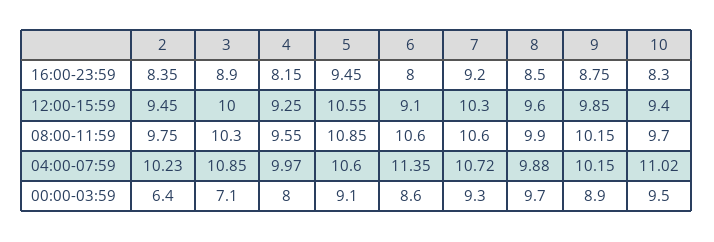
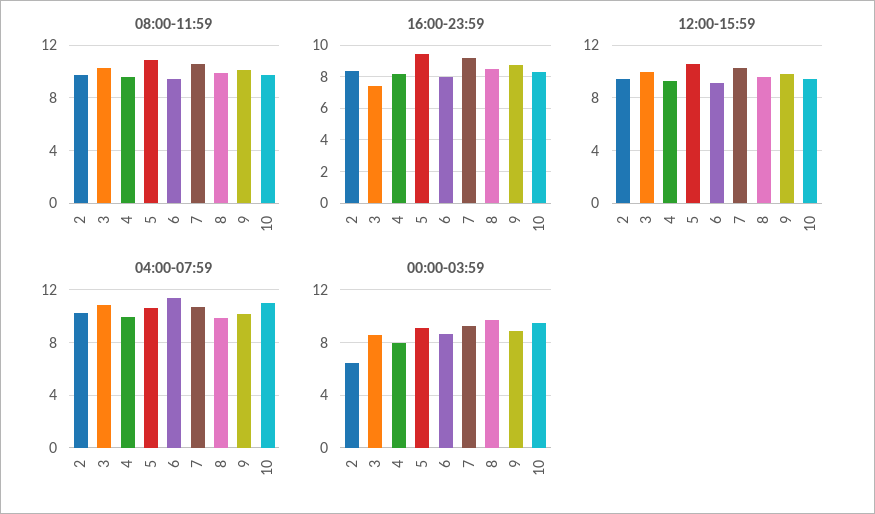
  {
    "16:00-23:59": {
      "2": 8.35,
-     "3": 8.9,
+     "3": 7.5,
      "4": 8.15,
      "5": 9.45,
      "6": 8,
      "7": 9.2,
      "8": 8.5,
      "9": 8.75,
      "10": 8.3
    },
    "12:00-15:59": {
      "2": 9.45,
      "3": 10,
      "4": 9.25,
      "5": 10.55,
      "6": 9.1,
      "7": 10.3,
      "8": 9.6,
      "9": 9.85,
      "10": 9.4
    },
    "08:00-11:59": {
      "2": 9.75,
      "3": 10.3,
      "4": 9.55,
      "5": 10.85,
-     "6": 10.6,
+     "6": 9.5,
      "7": 10.6,
      "8": 9.9,
      "9": 10.15,
      "10": 9.7
    },
    "04:00-07:59": {
      "2": 10.23,
      "3": 10.85,
      "4": 9.97,
      "5": 10.6,
      "6": 11.35,
      "7": 10.72,
      "8": 9.88,
      "9": 10.15,
      "10": 11.02
    },
    "00:00-03:59": {
      "2": 6.4,
-     "3": 7.1,
+     "3": 8.5,
      "4": 8,
      "5": 9.1,
      "6": 8.6,
      "7": 9.3,
      "8": 9.7,
      "9": 8.9,
      "10": 9.5
    }
  }

